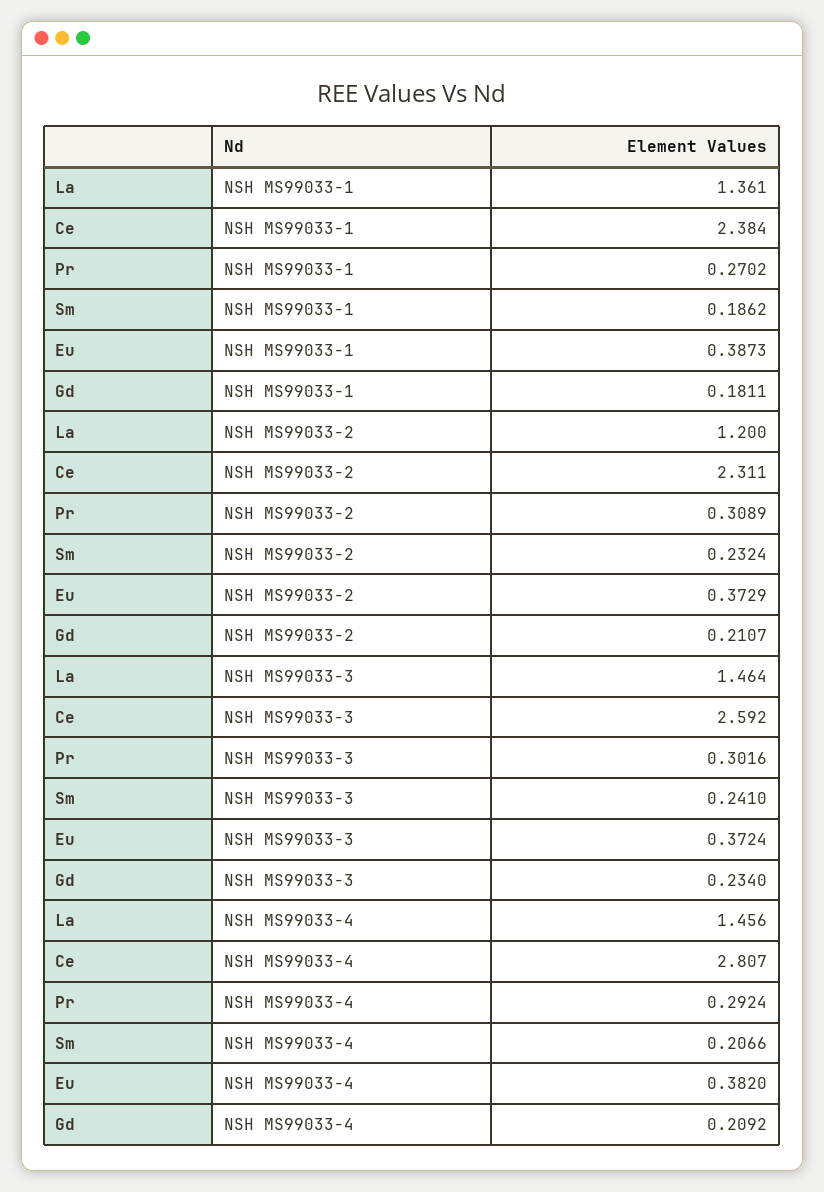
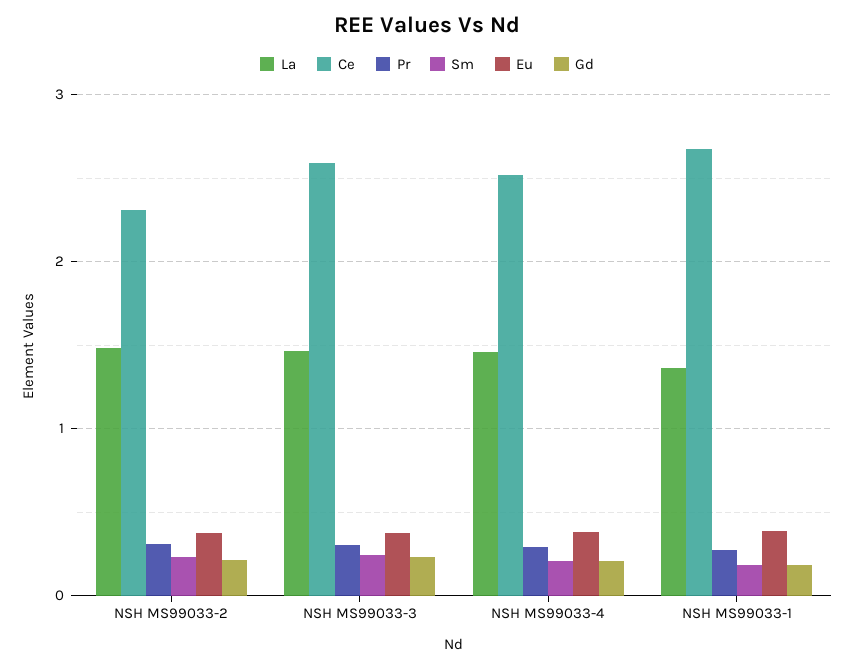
  {
    "La": {
      "NSH MS99033-1": 1.361,
-     "NSH MS99033-2": 1.2,
+     "NSH MS99033-2": 1.5,
      "NSH MS99033-3": 1.464,
      "NSH MS99033-4": 1.456
    },
    "Ce": {
-     "NSH MS99033-1": 2.384,
+     "NSH MS99033-1": 2.7,
      "NSH MS99033-2": 2.311,
      "NSH MS99033-3": 2.592,
-     "NSH MS99033-4": 2.807
+     "NSH MS99033-4": 2.5
    },
    "Pr": {
      "NSH MS99033-1": 0.2702,
      "NSH MS99033-2": 0.3089,
      "NSH MS99033-3": 0.3016,
      "NSH MS99033-4": 0.2924
    },
    "Sm": {
      "NSH MS99033-1": 0.1862,
      "NSH MS99033-2": 0.2324,
      "NSH MS99033-3": 0.241,
      "NSH MS99033-4": 0.2066
    },
    "Eu": {
      "NSH MS99033-1": 0.3873,
      "NSH MS99033-2": 0.3729,
      "NSH MS99033-3": 0.3724,
      "NSH MS99033-4": 0.382
    },
    "Gd": {
      "NSH MS99033-1": 0.1811,
      "NSH MS99033-2": 0.2107,
      "NSH MS99033-3": 0.234,
      "NSH MS99033-4": 0.2092
    }
  }

